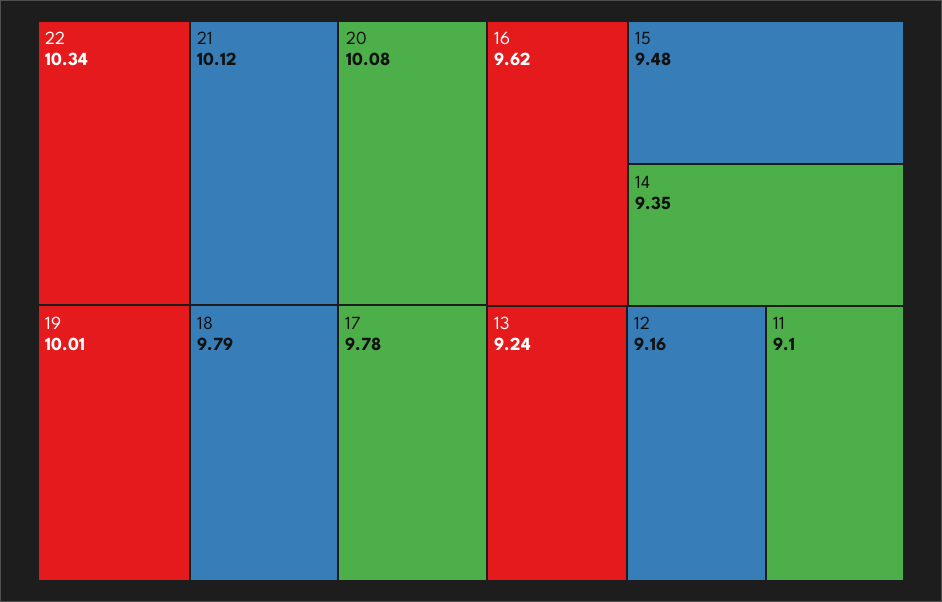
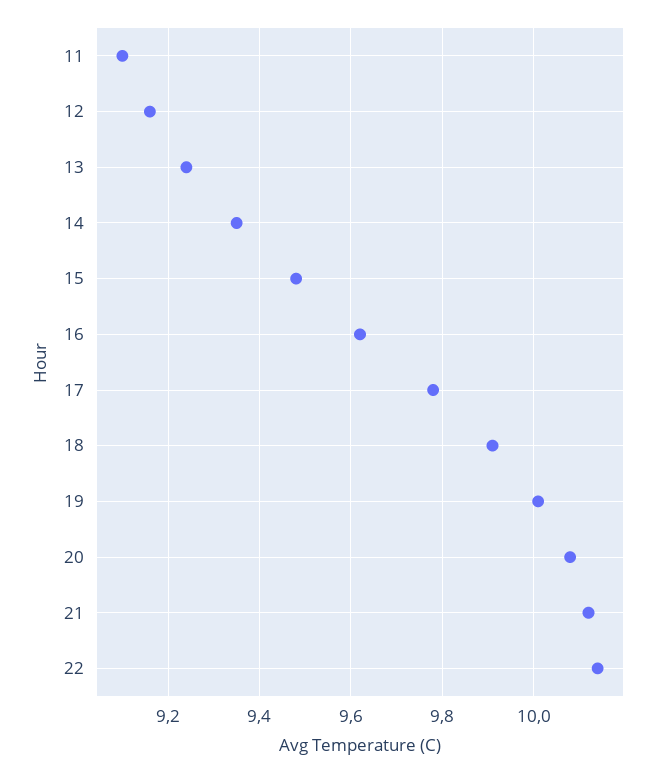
  {
-   "22": 10.34,
+   "22": 10.15,
    "21": 10.12,
    "20": 10.08,
    "19": 10.01,
-   "18": 9.79,
+   "18": 9.9,
    "17": 9.78,
    "16": 9.62,
    "15": 9.48,
    "14": 9.35,
    "13": 9.24,
    "12": 9.16,
    "11": 9.1
  }

